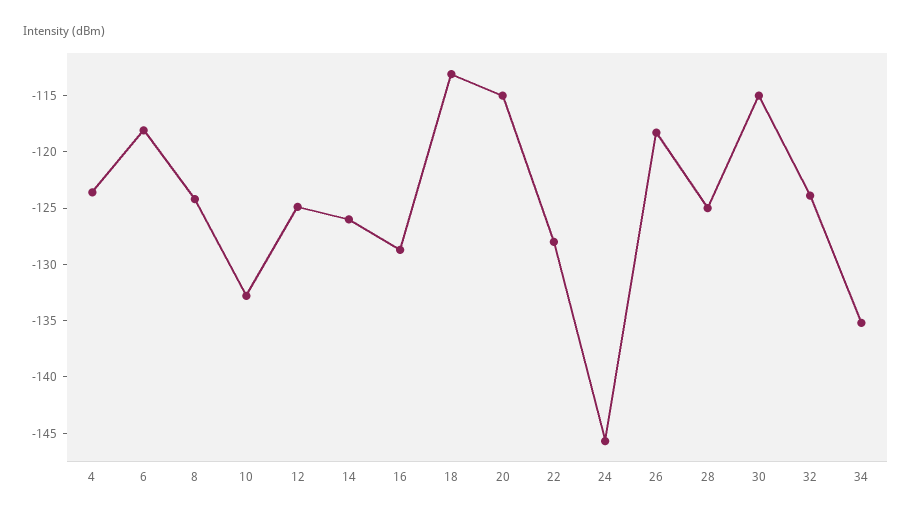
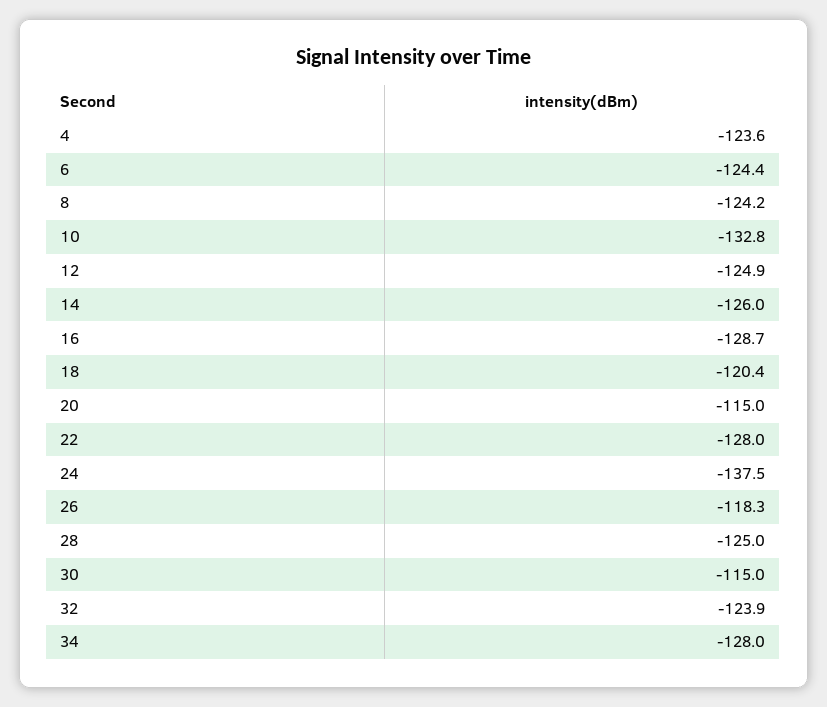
  {
    "4": -123.6,
-   "6": -118,
+   "6": -124.4,
    "8": -124.2,
    "10": -132.8,
    "12": -124.9,
    "14": -126,
    "16": -128.7,
-   "18": -113,
+   "18": -120.4,
    "20": -115,
    "22": -128,
-   "24": -146,
+   "24": -137.5,
    "26": -118.3,
    "28": -125,
    "30": -115,
    "32": -123.9,
-   "34": -135
+   "34": -128
  }

